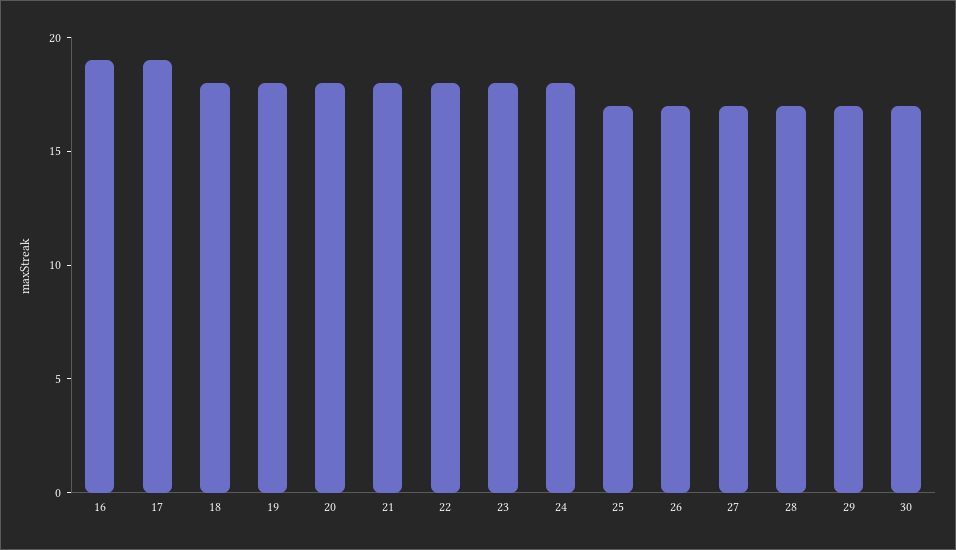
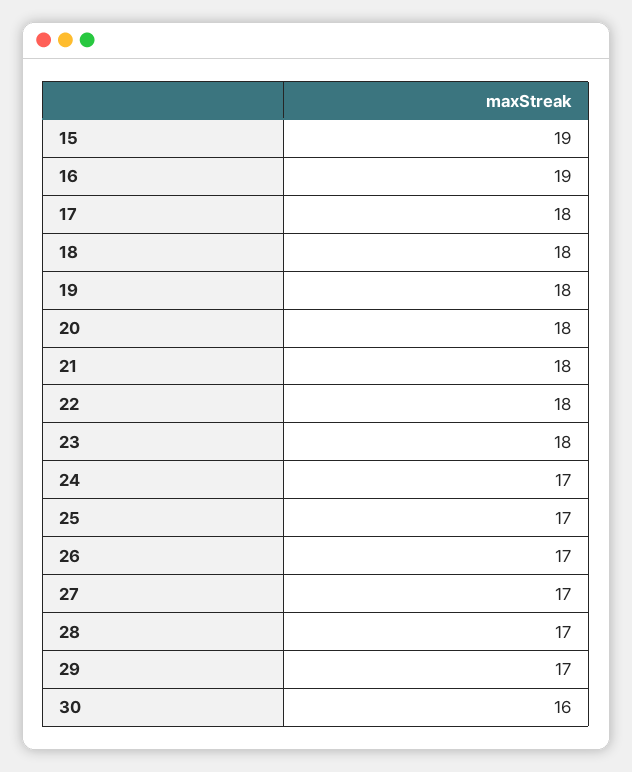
  {
    "16": 19,
-   "17": 19,
+   "17": 18,
    "18": 18,
    "19": 18,
    "20": 18,
    "21": 18,
    "22": 18,
    "23": 18,
-   "24": 18,
+   "24": 17,
    "25": 17,
    "26": 17,
    "27": 17,
    "28": 17,
    "29": 17,
-   "30": 17
+   "30": 16,
+   "15": 19
  }

